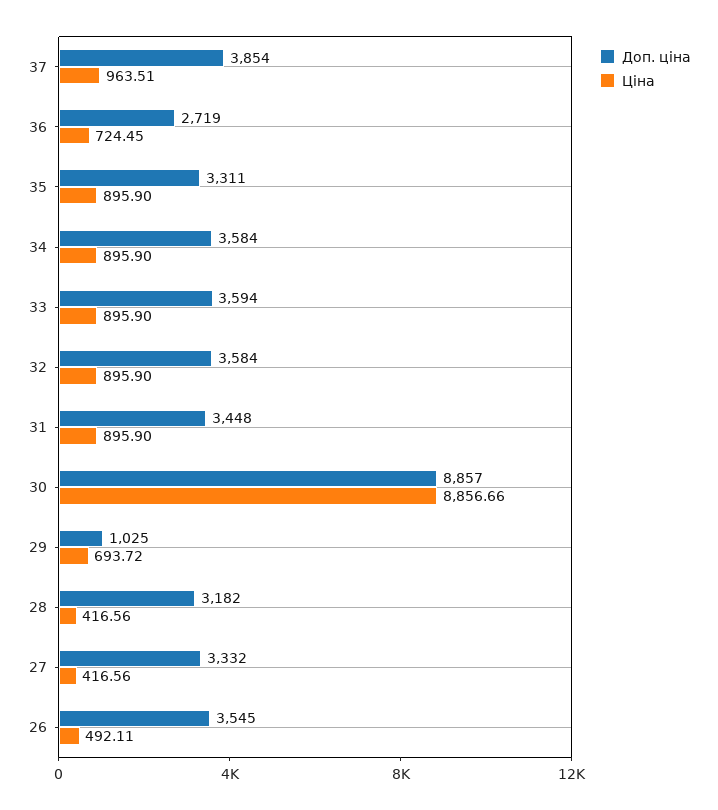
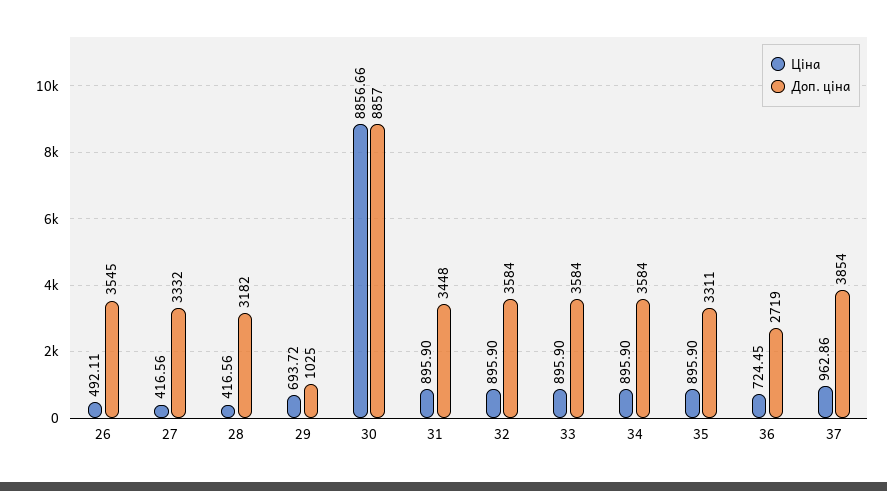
  {
    "Доп. ціна": {
      "37": 3854,
      "36": 2719,
      "35": 3311,
      "34": 3584,
-     "33": 3594,
+     "33": 3584,
      "32": 3584,
      "31": 3448,
      "30": 8857,
      "29": 1025,
      "28": 3182,
      "27": 3332,
      "26": 3545
    },
    "Ціна": {
-     "37": 963.51,
+     "37": 962.86,
      "36": 724.45,
      "35": 895.9,
      "34": 895.9,
      "33": 895.9,
      "32": 895.9,
      "31": 895.9,
      "30": 8856.66,
      "29": 693.72,
      "28": 416.56,
      "27": 416.56,
      "26": 492.11
    }
  }

